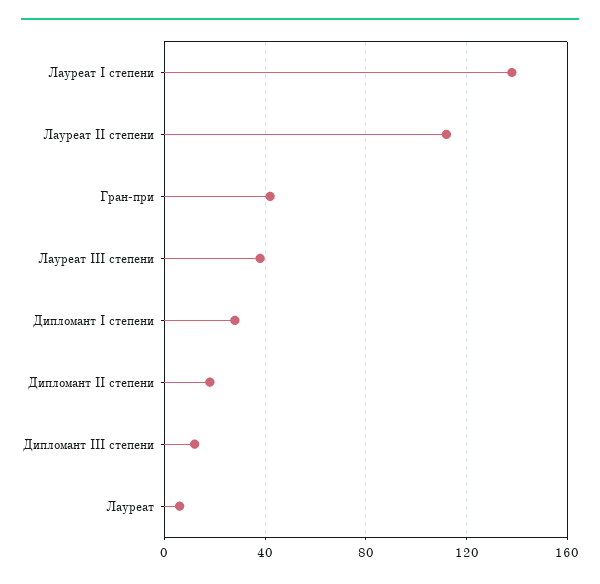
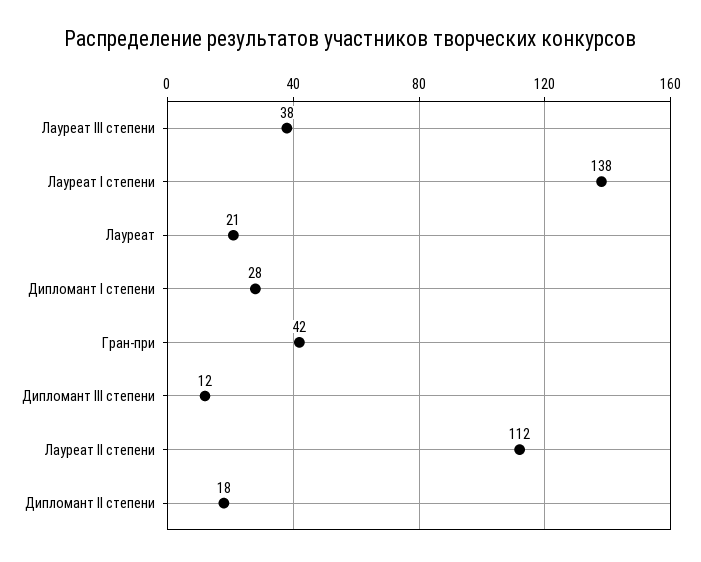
  {
    "Лауреат I степени": 138,
    "Лауреат II степени": 112,
    "Гран-при": 42,
    "Лауреат III степени": 38,
    "Дипломант I степени": 28,
    "Дипломант II степени": 18,
    "Дипломант III степени": 12,
-   "Лауреат": 5
+   "Лауреат": 21
  }

